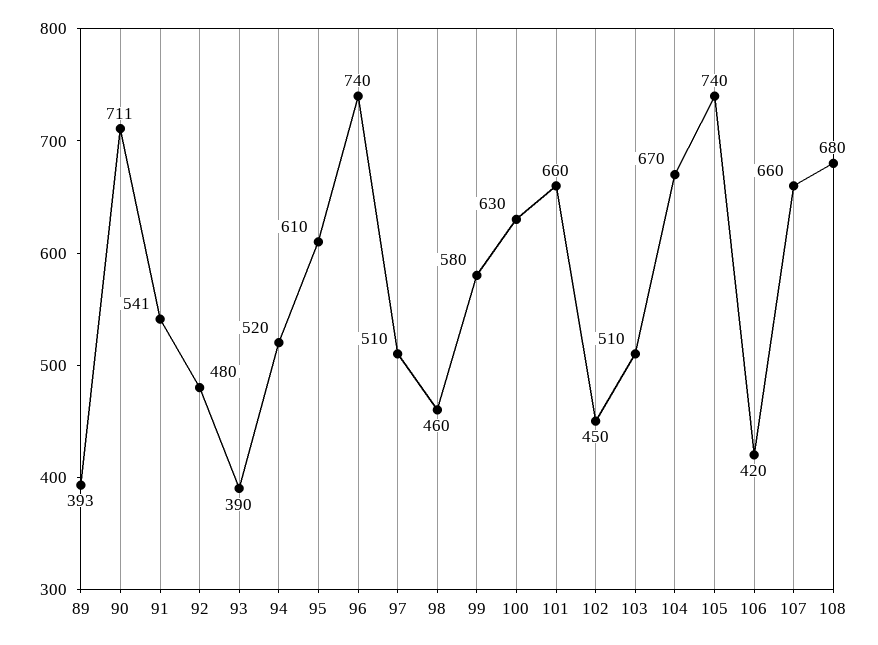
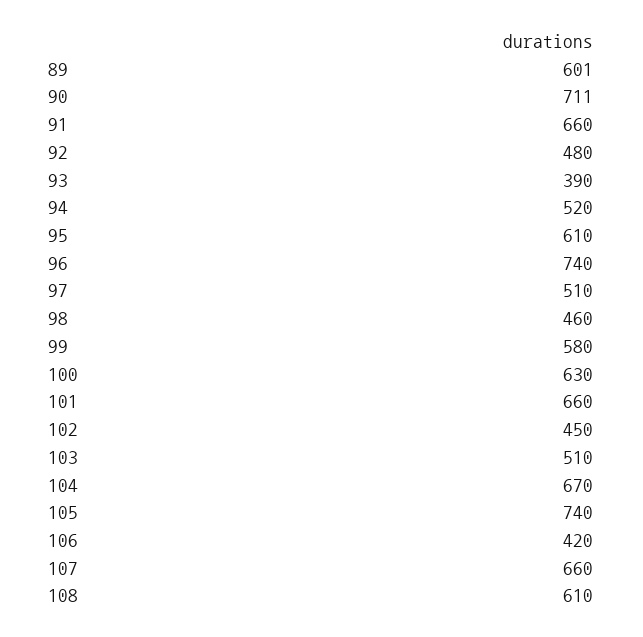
  {
-   "89": 393,
+   "89": 601,
    "90": 711,
-   "91": 541,
+   "91": 660,
    "92": 480,
    "93": 390,
    "94": 520,
    "95": 610,
    "96": 740,
    "97": 510,
    "98": 460,
    "99": 580,
    "100": 630,
    "101": 660,
    "102": 450,
    "103": 510,
    "104": 670,
    "105": 740,
    "106": 420,
    "107": 660,
-   "108": 680
+   "108": 610
  }

